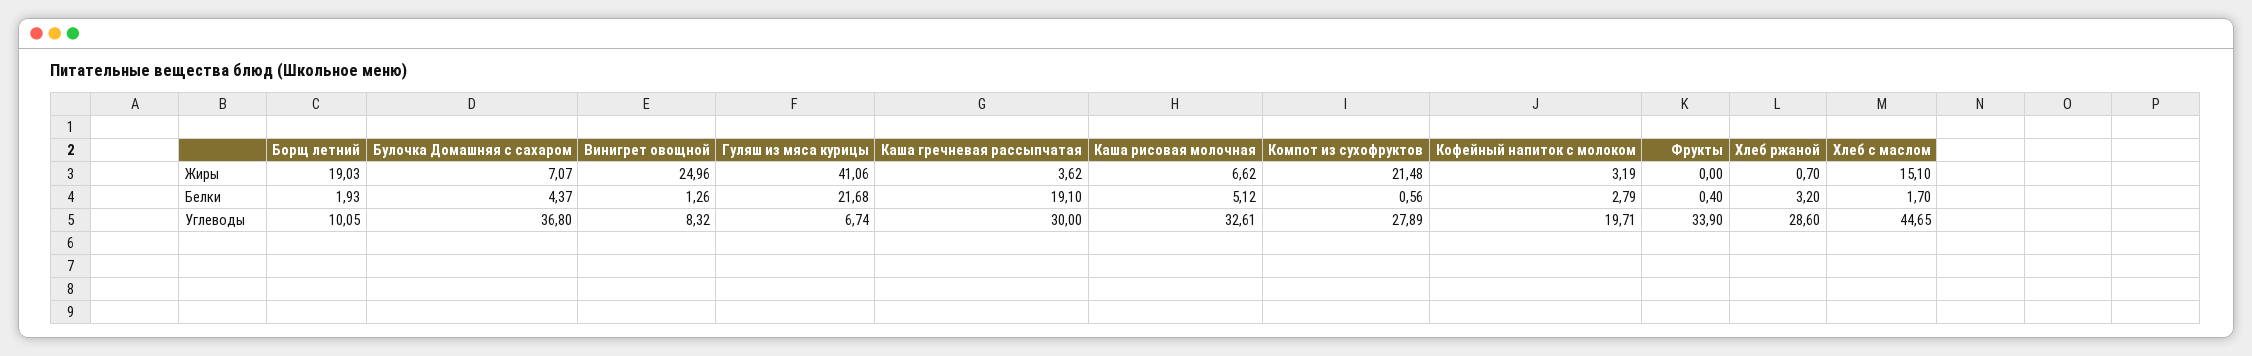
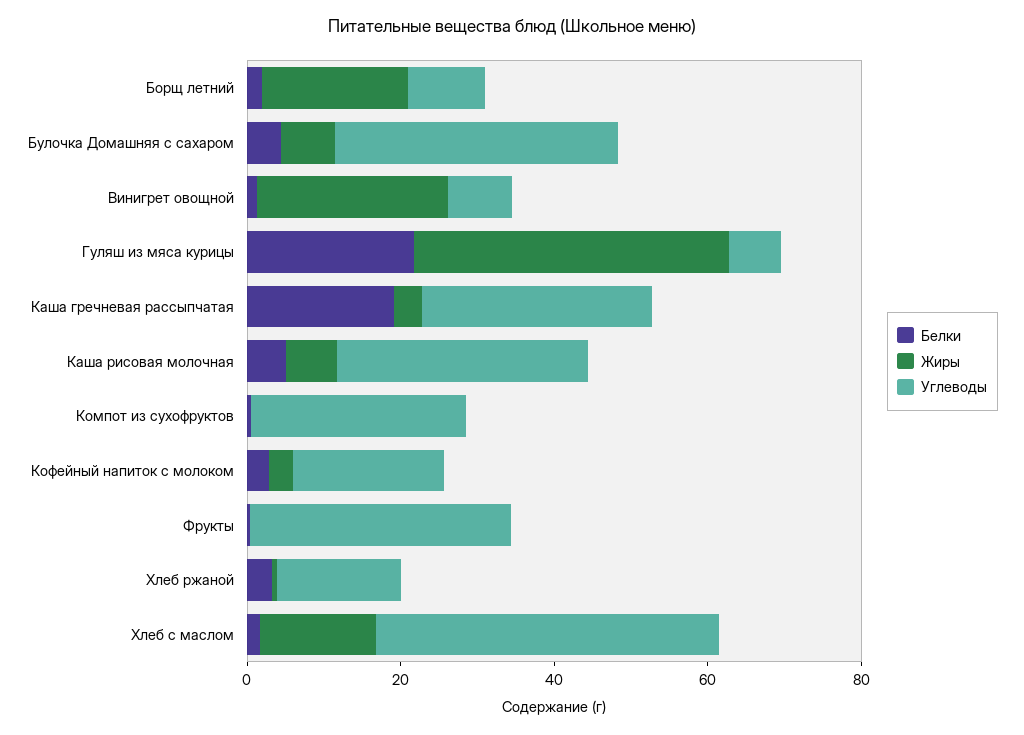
  {
    "Жиры": {
      "Борщ летний": 19.03,
      "Булочка Домашняя с сахаром": 7.07,
      "Винигрет овощной": 24.96,
      "Гуляш из мяса курицы": 41.06,
      "Каша гречневая рассыпчатая": 3.62,
      "Каша рисовая молочная": 6.62,
-     "Компот из сухофруктов": 21.48,
+     "Компот из сухофруктов": 0,
      "Кофейный напиток с молоком": 3.19,
      "Фрукты": 0,
      "Хлеб ржаной": 0.7,
      "Хлеб с маслом": 15.1
    },
    "Белки": {
      "Борщ летний": 1.93,
      "Булочка Домашняя с сахаром": 4.37,
      "Винигрет овощной": 1.26,
      "Гуляш из мяса курицы": 21.68,
      "Каша гречневая рассыпчатая": 19.1,
      "Каша рисовая молочная": 5.12,
      "Компот из сухофруктов": 0.56,
      "Кофейный напиток с молоком": 2.79,
      "Фрукты": 0.4,
      "Хлеб ржаной": 3.2,
      "Хлеб с маслом": 1.7
    },
    "Углеводы": {
      "Борщ летний": 10.05,
      "Булочка Домашняя с сахаром": 36.8,
      "Винигрет овощной": 8.32,
      "Гуляш из мяса курицы": 6.74,
      "Каша гречневая рассыпчатая": 30,
      "Каша рисовая молочная": 32.61,
      "Компот из сухофруктов": 27.89,
      "Кофейный напиток с молоком": 19.71,
      "Фрукты": 33.9,
-     "Хлеб ржаной": 28.6,
+     "Хлеб ржаной": 15,
      "Хлеб с маслом": 44.65
    }
  }

